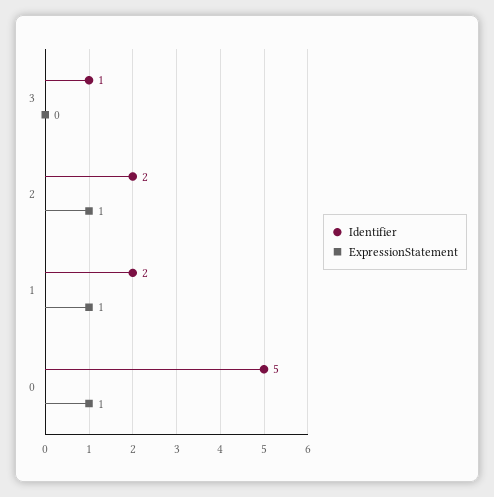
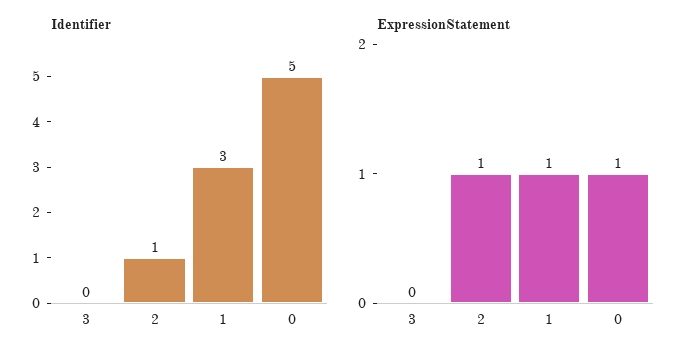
  {
    "Identifier": {
-     "3": 1,
+     "3": 0,
-     "2": 2,
+     "2": 1,
-     "1": 2,
+     "1": 3,
      "0": 5
    },
    "ExpressionStatement": {
      "3": 0,
      "2": 1,
      "1": 1,
      "0": 1
    }
  }

